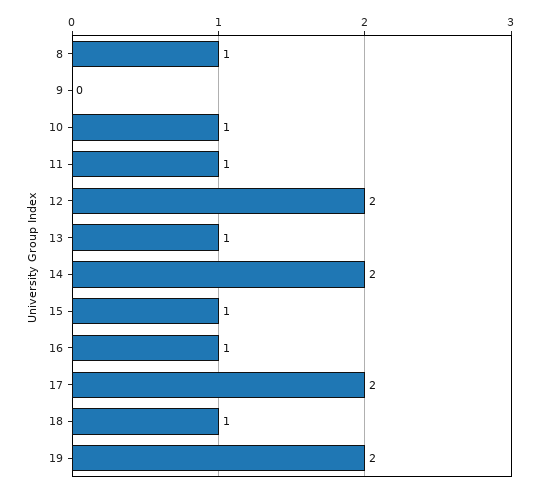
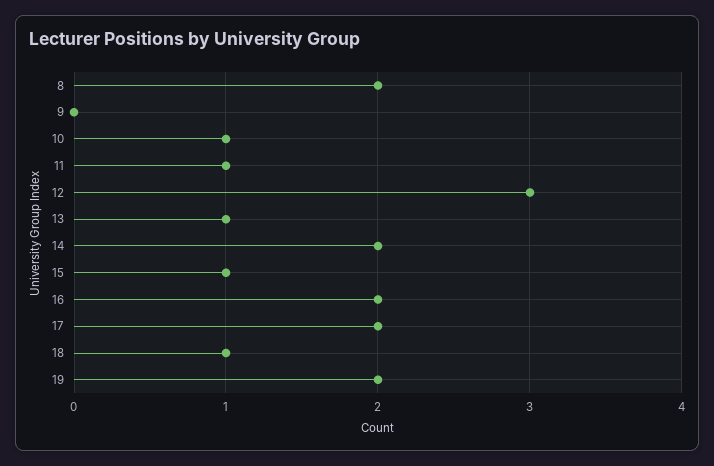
  {
-   "8": 1,
+   "8": 2,
    "9": 0,
    "10": 1,
    "11": 1,
-   "12": 2,
+   "12": 3,
    "13": 1,
    "14": 2,
    "15": 1,
-   "16": 1,
+   "16": 2,
    "17": 2,
    "18": 1,
    "19": 2
  }

